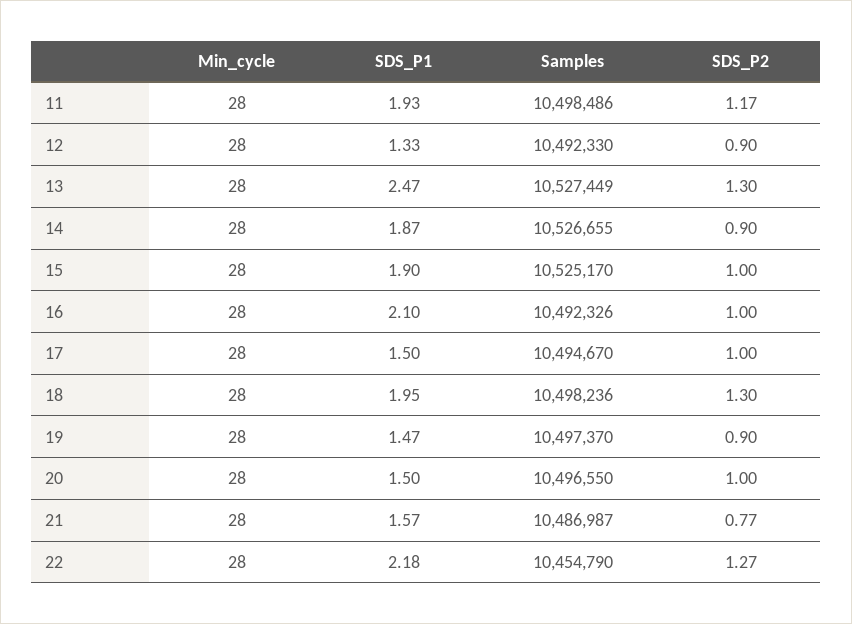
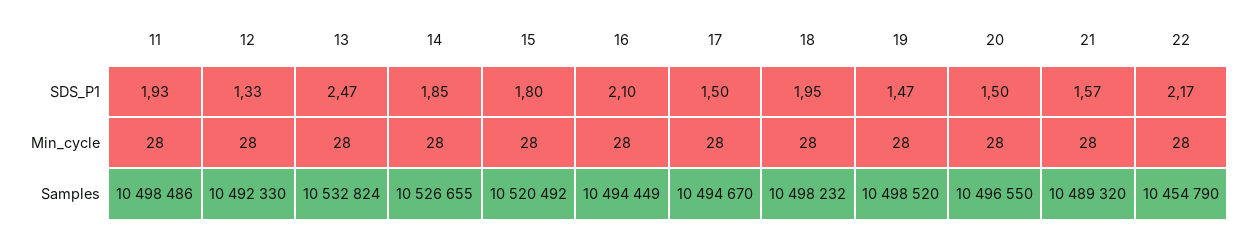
  {
    "Min_cycle": {
      "11": 28,
      "12": 28,
      "13": 28,
      "14": 28,
      "15": 28,
      "16": 28,
      "17": 28,
      "18": 28,
      "19": 28,
      "20": 28,
      "21": 28,
      "22": 28
    },
    "SDS_P1": {
      "11": 1.93,
      "12": 1.33,
      "13": 2.47,
-     "14": 1.87,
+     "14": 1.85,
-     "15": 1.9,
+     "15": 1.8,
      "16": 2.1,
      "17": 1.5,
      "18": 1.95,
      "19": 1.47,
      "20": 1.5,
      "21": 1.57,
-     "22": 2.18
+     "22": 2.17
    },
    "Samples": {
      "11": 10498486,
      "12": 10492330,
-     "13": 10527449,
+     "13": 10532824,
      "14": 10526655,
-     "15": 10525170,
+     "15": 10520492,
-     "16": 10492326,
+     "16": 10494449,
      "17": 10494670,
-     "18": 10498236,
+     "18": 10498232,
-     "19": 10497370,
+     "19": 10498520,
      "20": 10496550,
-     "21": 10486987,
+     "21": 10489320,
      "22": 10454790
-   },
+   }
-   "SDS_P2": {
-     "11": 1.17,
-     "12": 0.9,
-     "13": 1.3,
-     "14": 0.9,
-     "15": 1,
-     "16": 1,
-     "17": 1,
-     "18": 1.3,
-     "19": 0.9,
-     "20": 1,
-     "21": 0.77,
-     "22": 1.27
-   }
  }

